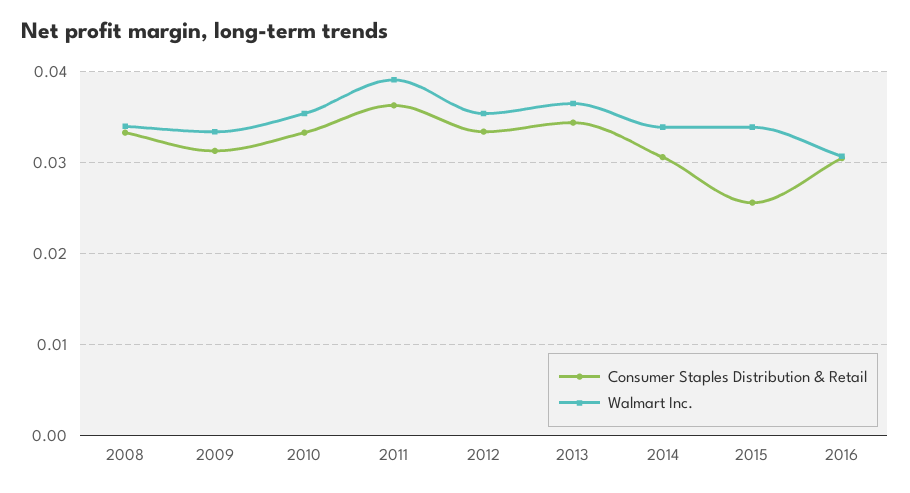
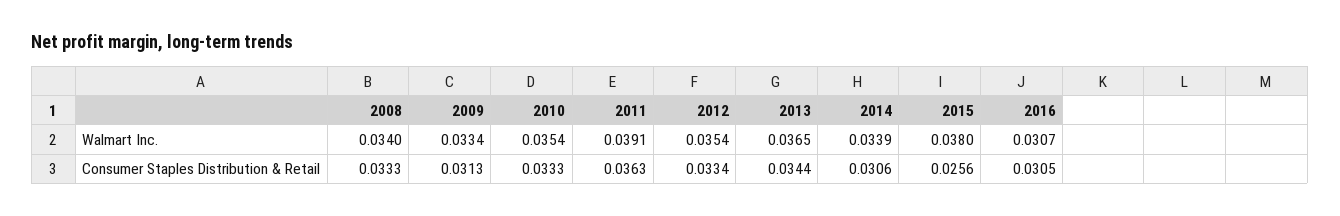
  {
    "Consumer Staples Distribution & Retail": {
      "2008": 0.0333,
      "2009": 0.0313,
      "2010": 0.0333,
      "2011": 0.0363,
      "2012": 0.0334,
      "2013": 0.0344,
      "2014": 0.0306,
      "2015": 0.0256,
      "2016": 0.0305
    },
    "Walmart Inc.": {
      "2008": 0.034,
      "2009": 0.0334,
      "2010": 0.0354,
      "2011": 0.0391,
      "2012": 0.0354,
      "2013": 0.0365,
      "2014": 0.0339,
-     "2015": 0.034,
+     "2015": 0.038,
      "2016": 0.0307
    }
  }

